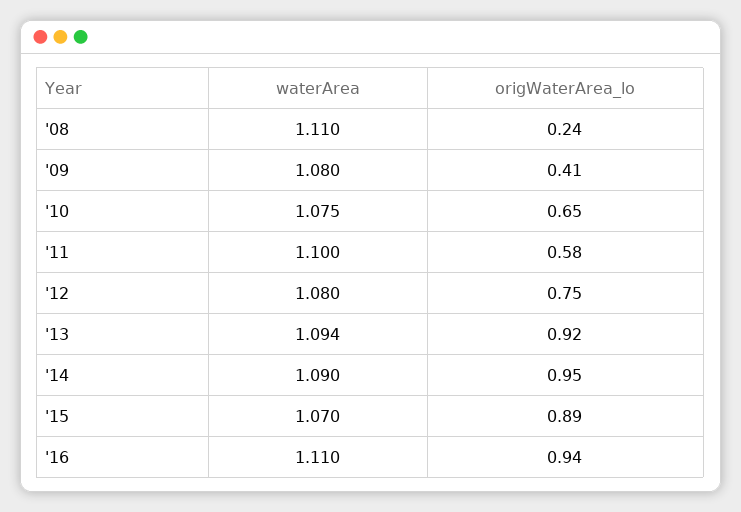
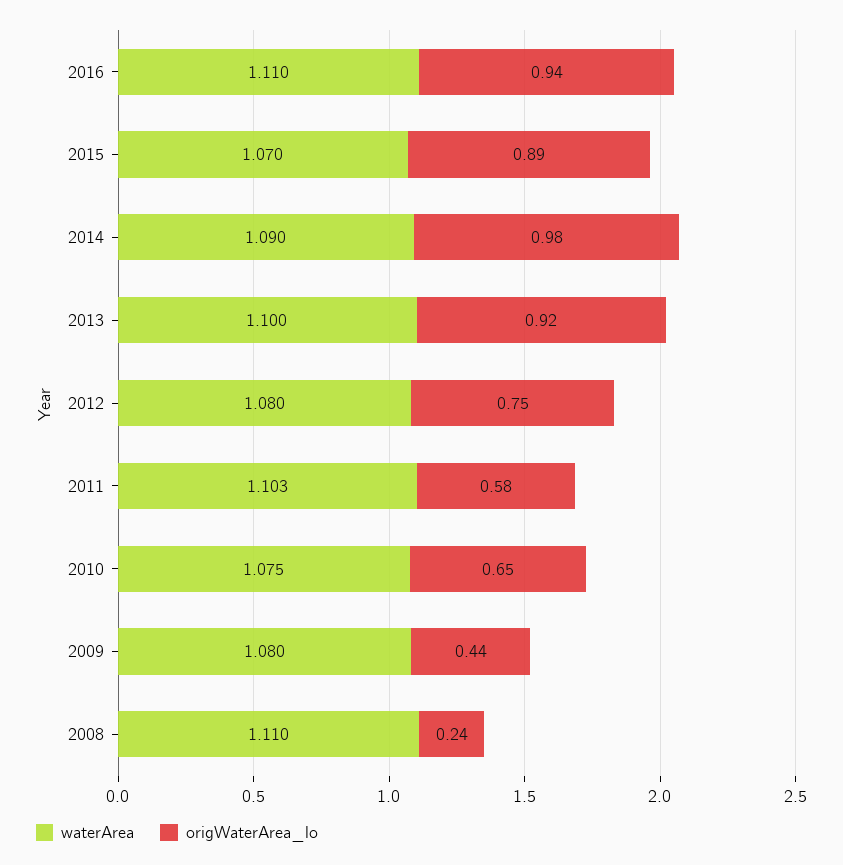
  {
    "waterArea": {
      "'08": 1.11,
      "'09": 1.08,
      "'10": 1.075,
-     "'11": 1.1,
+     "'11": 1.103,
      "'12": 1.08,
-     "'13": 1.094,
+     "'13": 1.1,
      "'14": 1.09,
      "'15": 1.07,
      "'16": 1.11
    },
    "origWaterArea_lo": {
      "'08": 0.24,
-     "'09": 0.41,
+     "'09": 0.44,
      "'10": 0.65,
      "'11": 0.58,
      "'12": 0.75,
      "'13": 0.92,
-     "'14": 0.95,
+     "'14": 0.98,
      "'15": 0.89,
      "'16": 0.94
    }
  }

